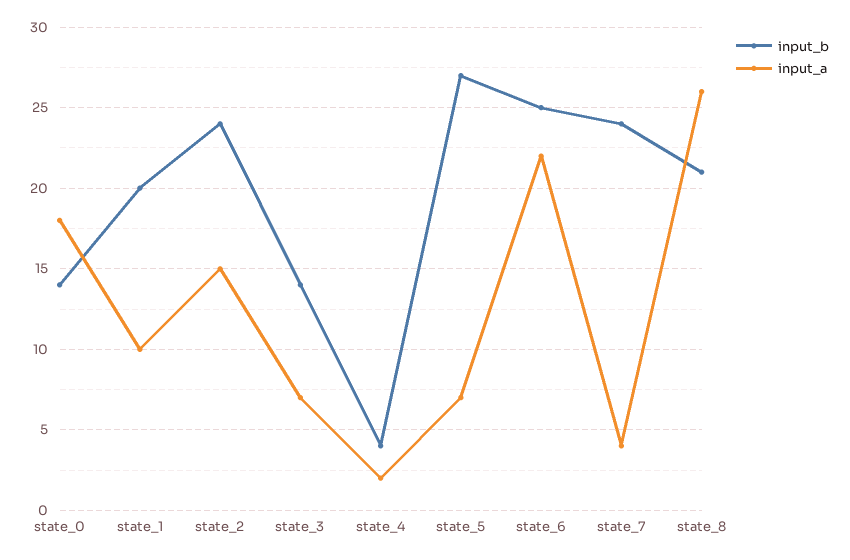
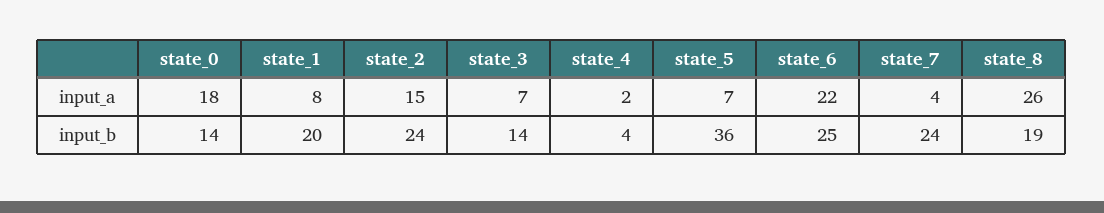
  {
    "input_b": {
      "state_0": 14,
      "state_1": 20,
      "state_2": 24,
      "state_3": 14,
      "state_4": 4,
-     "state_5": 27,
+     "state_5": 36,
      "state_6": 25,
      "state_7": 24,
-     "state_8": 21
+     "state_8": 19
    },
    "input_a": {
      "state_0": 18,
-     "state_1": 10,
+     "state_1": 8,
      "state_2": 15,
      "state_3": 7,
      "state_4": 2,
      "state_5": 7,
      "state_6": 22,
      "state_7": 4,
      "state_8": 26
    }
  }

